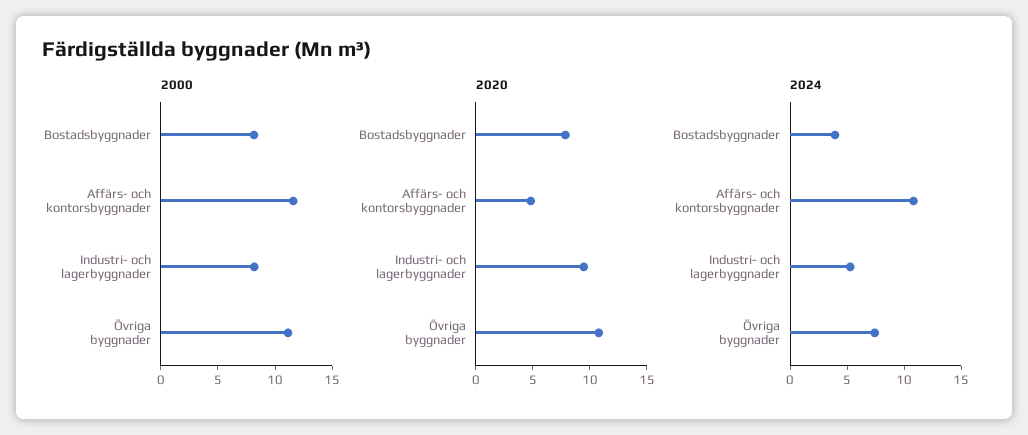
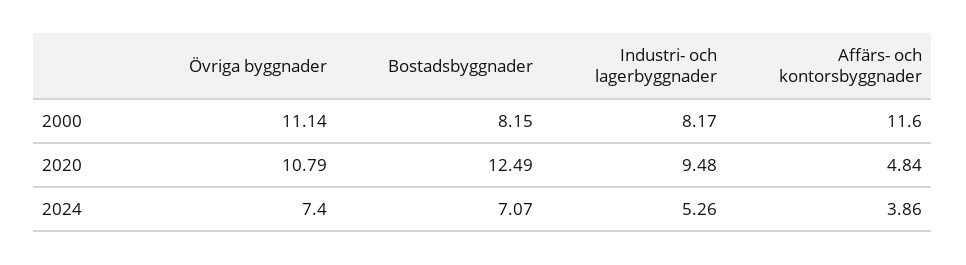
  {
    "2000": {
      "Bostadsbyggnader": 8.15,
      "Affärs- och kontorsbyggnader": 11.6,
      "Industri- och lagerbyggnader": 8.17,
      "Övriga byggnader": 11.14
    },
    "2020": {
-     "Bostadsbyggnader": 8,
+     "Bostadsbyggnader": 12.49,
      "Affärs- och kontorsbyggnader": 4.84,
      "Industri- och lagerbyggnader": 9.48,
      "Övriga byggnader": 10.79
    },
    "2024": {
-     "Bostadsbyggnader": 4,
+     "Bostadsbyggnader": 7.07,
-     "Affärs- och kontorsbyggnader": 11,
+     "Affärs- och kontorsbyggnader": 3.86,
      "Industri- och lagerbyggnader": 5.26,
      "Övriga byggnader": 7.4
    }
  }

